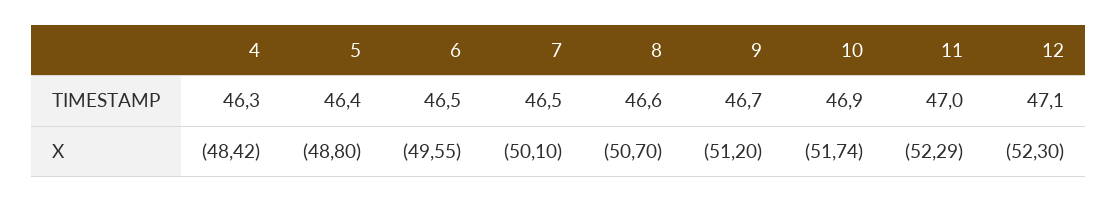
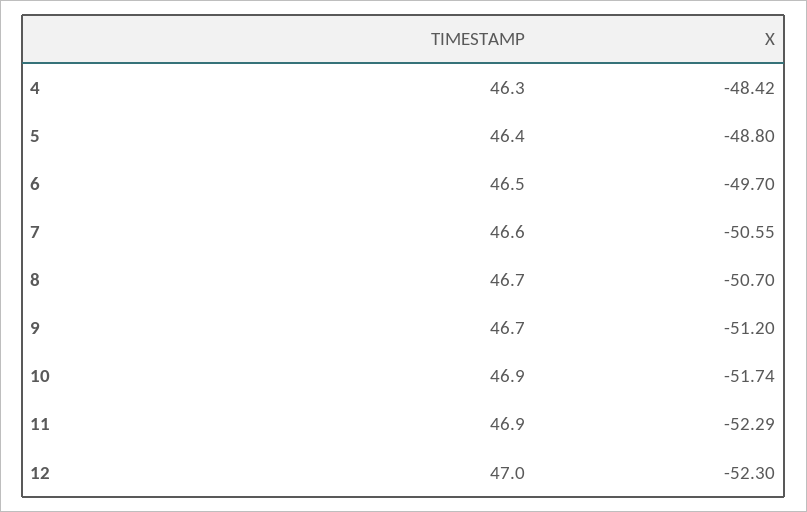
  {
    "4": {
      "TIMESTAMP": 46.3,
      "X": -48.42
    },
    "5": {
      "TIMESTAMP": 46.4,
      "X": -48.8
    },
    "6": {
      "TIMESTAMP": 46.5,
-     "X": -49.55
+     "X": -49.7
    },
    "7": {
-     "TIMESTAMP": 46.5,
+     "TIMESTAMP": 46.6,
-     "X": -50.1
+     "X": -50.55
    },
    "8": {
-     "TIMESTAMP": 46.6,
+     "TIMESTAMP": 46.7,
      "X": -50.7
    },
    "9": {
      "TIMESTAMP": 46.7,
      "X": -51.2
    },
    "10": {
      "TIMESTAMP": 46.9,
      "X": -51.74
    },
    "11": {
-     "TIMESTAMP": 47,
+     "TIMESTAMP": 46.9,
      "X": -52.29
    },
    "12": {
-     "TIMESTAMP": 47.1,
+     "TIMESTAMP": 47,
      "X": -52.3
    }
  }

